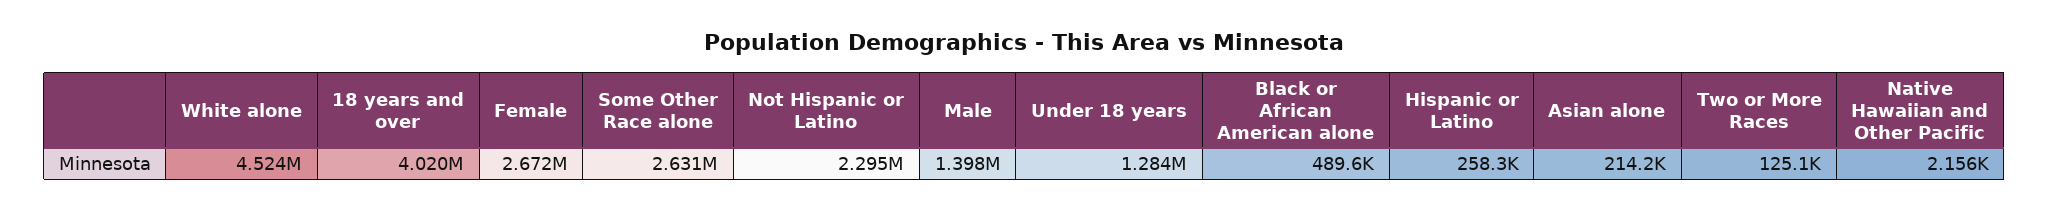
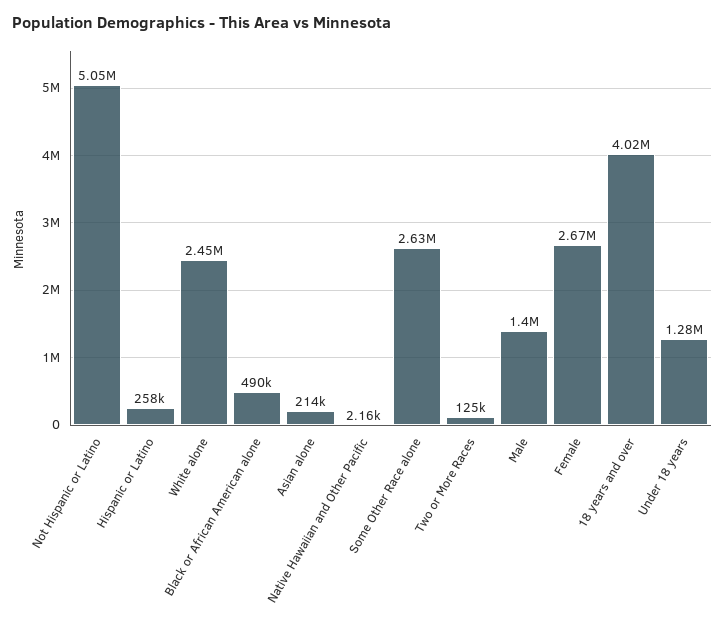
  {
-   "White alone": 4524000,
+   "White alone": 2450000,
    "18 years and over": 4020000,
    "Female": 2672000,
    "Some Other Race alone": 2631000,
-   "Not Hispanic or Latino": 2295000,
+   "Not Hispanic or Latino": 5050000,
    "Male": 1398000,
    "Under 18 years": 1284000,
    "Black or African American alone": 489600,
    "Hispanic or Latino": 258300,
    "Asian alone": 214200,
    "Two or More Races": 125100,
    "Native Hawaiian and Other Pacific": 2156
  }

